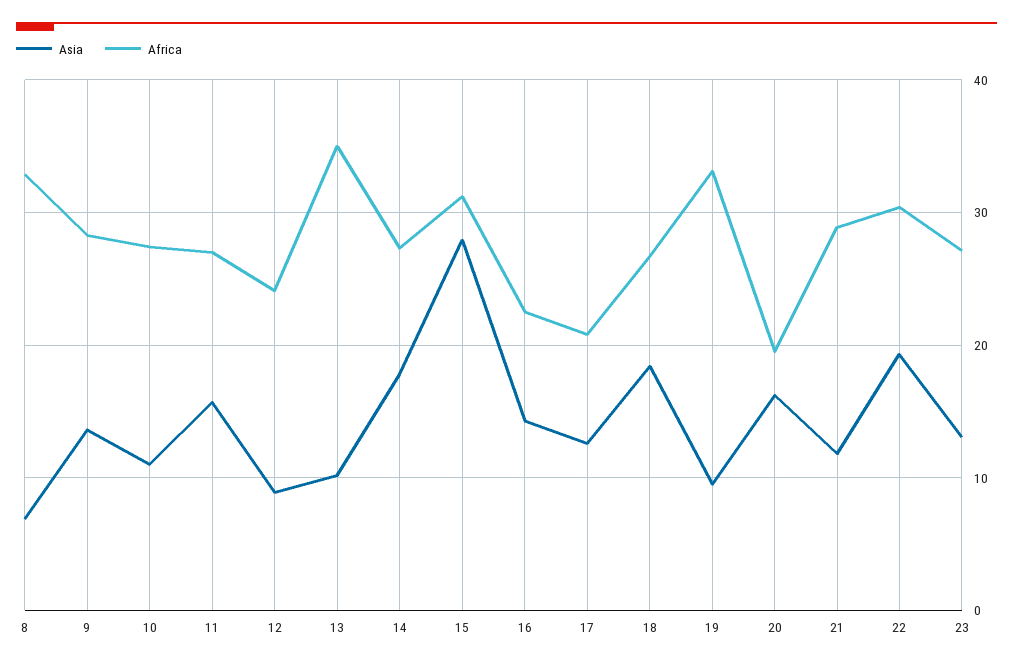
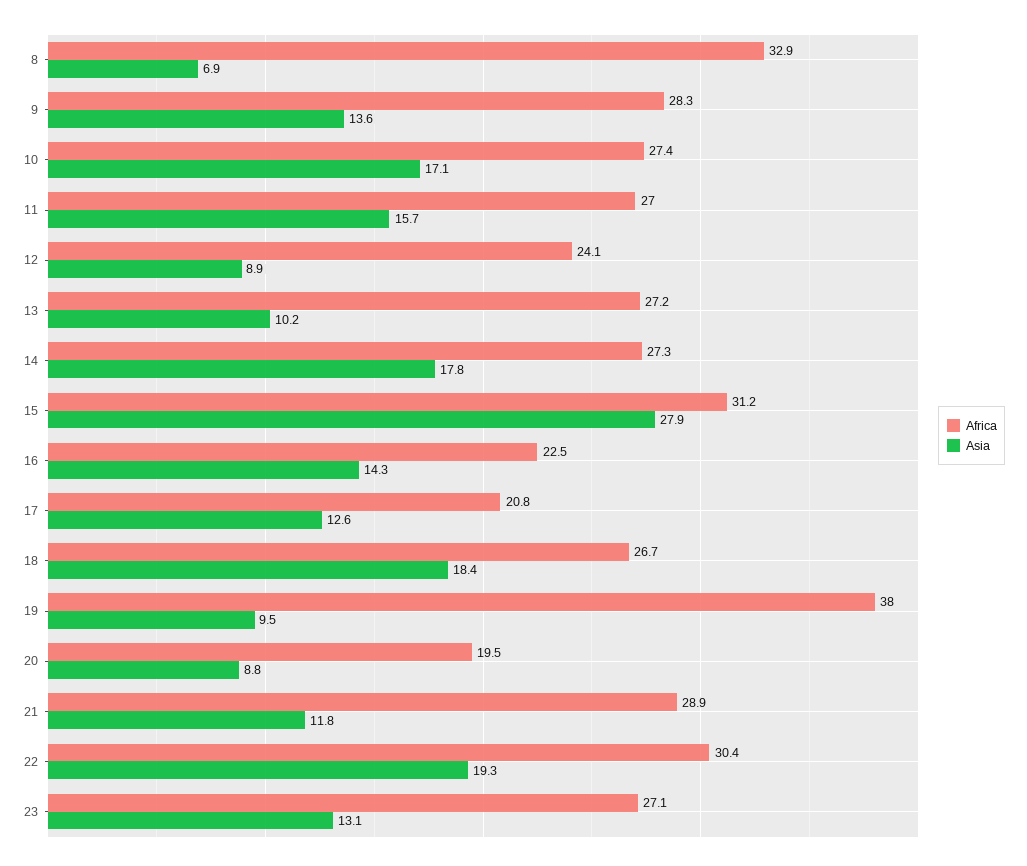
  {
    "Asia": {
      "8": 6.9,
      "9": 13.6,
-     "10": 11,
+     "10": 17.1,
      "11": 15.7,
      "12": 8.9,
      "13": 10.2,
      "14": 17.8,
      "15": 27.9,
      "16": 14.3,
      "17": 12.6,
      "18": 18.4,
      "19": 9.5,
-     "20": 16,
+     "20": 8.8,
      "21": 11.8,
      "22": 19.3,
      "23": 13.1
    },
    "Africa": {
      "8": 32.9,
      "9": 28.3,
      "10": 27.4,
      "11": 27,
      "12": 24.1,
-     "13": 35,
+     "13": 27.2,
      "14": 27.3,
      "15": 31.2,
      "16": 22.5,
      "17": 20.8,
      "18": 26.7,
-     "19": 33,
+     "19": 38,
      "20": 19.5,
      "21": 28.9,
      "22": 30.4,
      "23": 27.1
    }
  }

